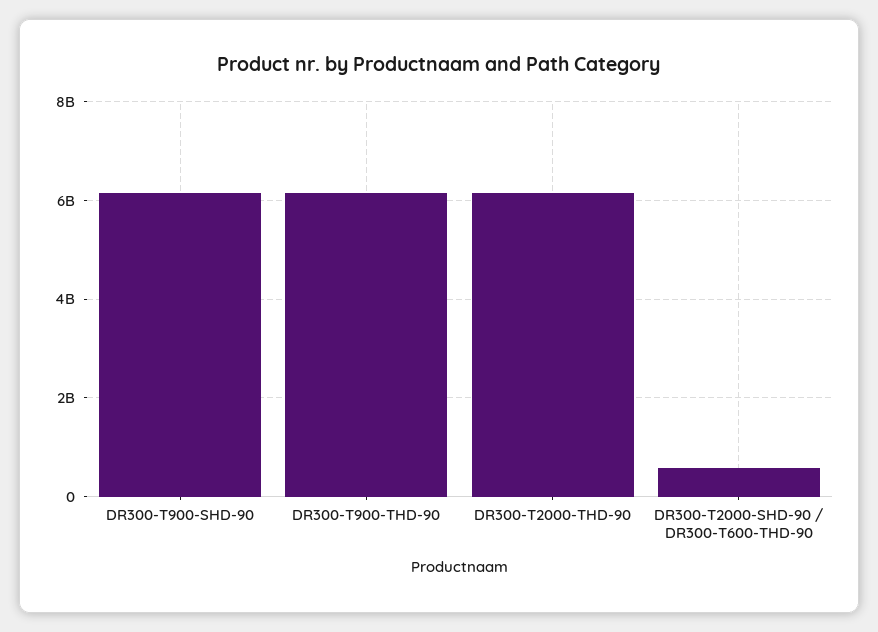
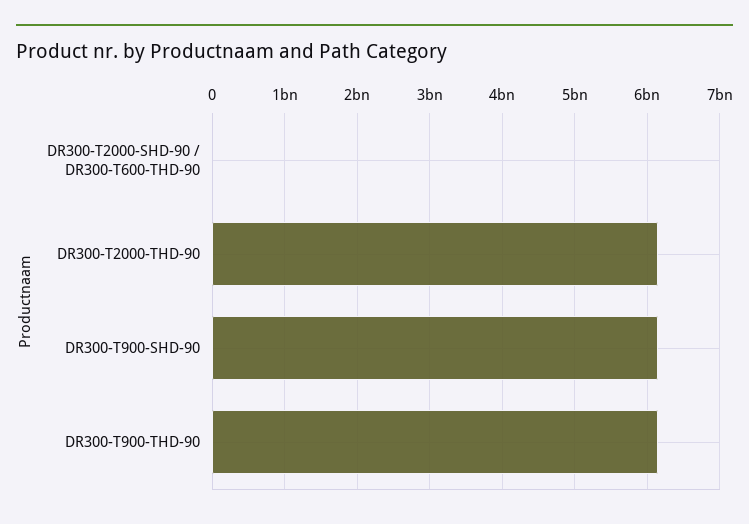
  {
    "DR300-T900-SHD-90": 6200000000,
    "DR300-T900-THD-90": 6200000000,
    "DR300-T2000-THD-90": 6200000000,
-   "DR300-T2000-SHD-90 / DR300-T600-THD-90": 600000000
+   "DR300-T2000-SHD-90 / DR300-T600-THD-90": 0
  }

